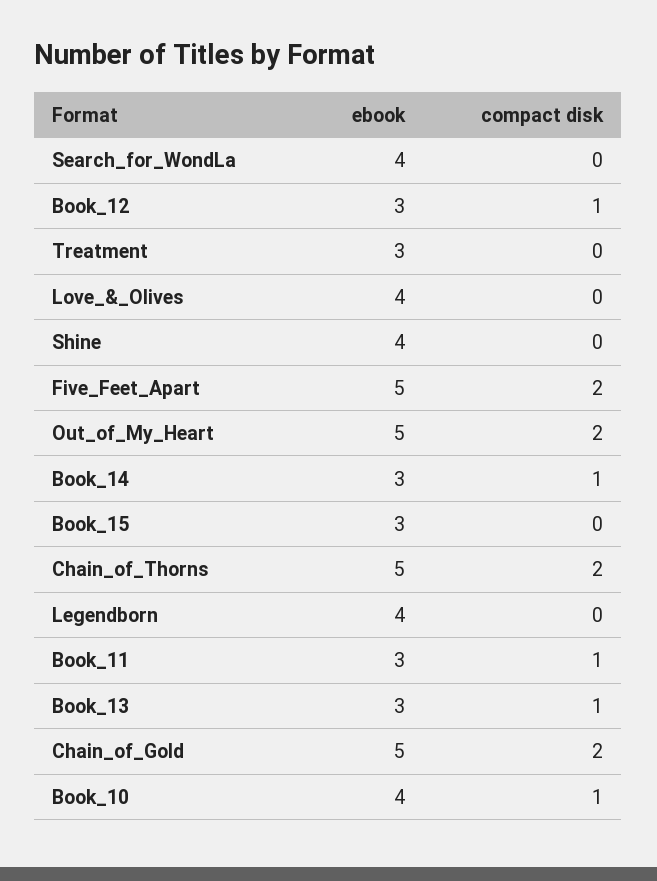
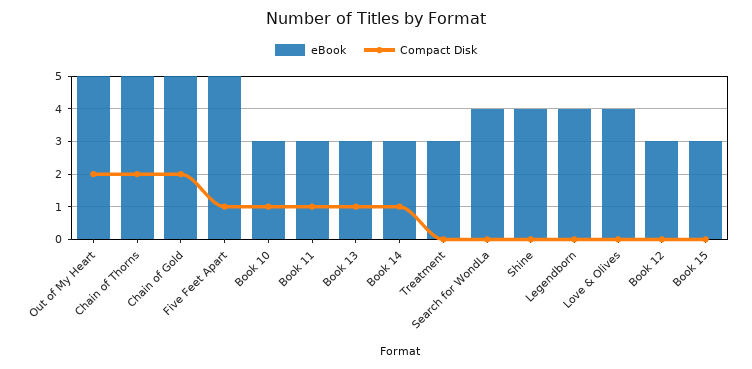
  {
    "ebook": {
      "Search_for_WondLa": 4,
      "Book_12": 3,
      "Treatment": 3,
      "Love_&_Olives": 4,
      "Shine": 4,
      "Five_Feet_Apart": 5,
      "Out_of_My_Heart": 5,
      "Book_14": 3,
      "Book_15": 3,
      "Chain_of_Thorns": 5,
      "Legendborn": 4,
      "Book_11": 3,
      "Book_13": 3,
      "Chain_of_Gold": 5,
-     "Book_10": 4
+     "Book_10": 3
    },
    "compact disk": {
      "Search_for_WondLa": 0,
-     "Book_12": 1,
+     "Book_12": 0,
      "Treatment": 0,
      "Love_&_Olives": 0,
      "Shine": 0,
-     "Five_Feet_Apart": 2,
+     "Five_Feet_Apart": 1,
      "Out_of_My_Heart": 2,
      "Book_14": 1,
      "Book_15": 0,
      "Chain_of_Thorns": 2,
      "Legendborn": 0,
      "Book_11": 1,
      "Book_13": 1,
      "Chain_of_Gold": 2,
      "Book_10": 1
    }
  }

